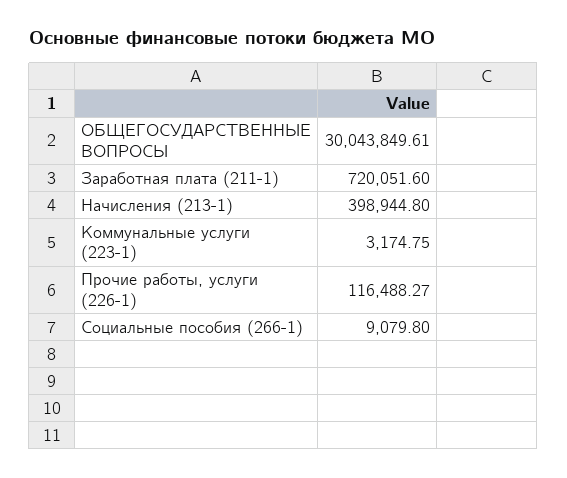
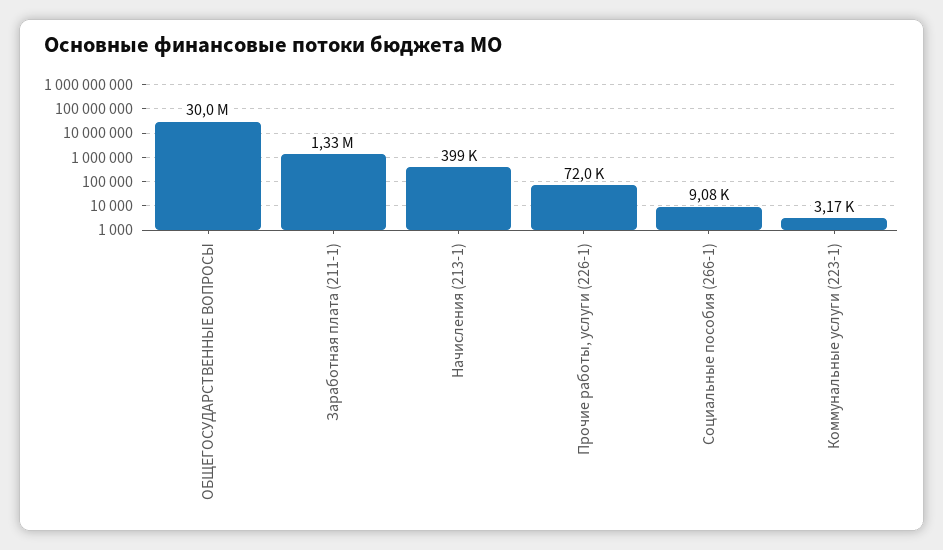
  {
    "ОБЩЕГОСУДАРСТВЕННЫЕ ВОПРОСЫ": 30043849.61,
-   "Заработная плата (211-1)": 720051.6,
+   "Заработная плата (211-1)": 1330000,
    "Начисления (213-1)": 398944.8,
    "Коммунальные услуги (223-1)": 3174.75,
-   "Прочие работы, услуги (226-1)": 116488.27,
+   "Прочие работы, услуги (226-1)": 72000,
    "Социальные пособия (266-1)": 9079.8
  }

